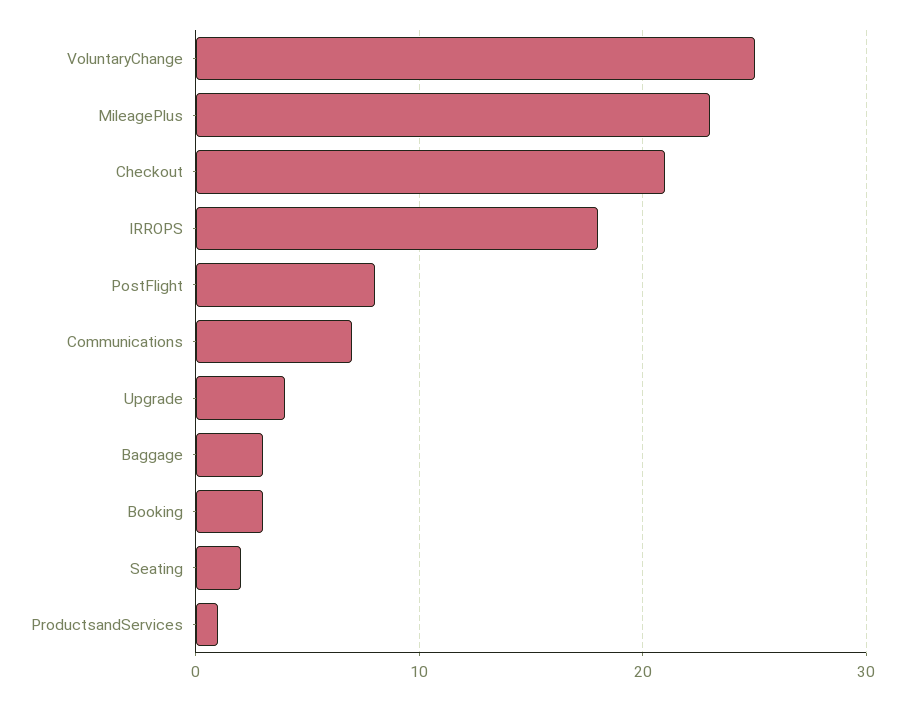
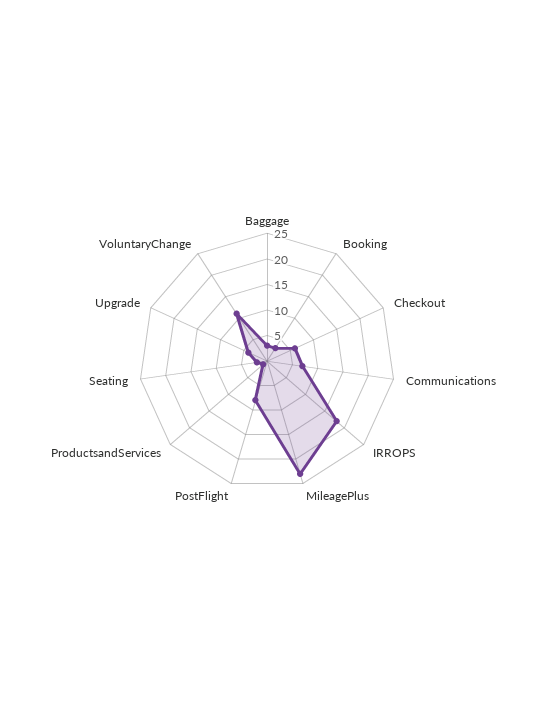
  {
-   "VoluntaryChange": 25,
+   "VoluntaryChange": 10,
    "MileagePlus": 23,
-   "Checkout": 21,
+   "Checkout": 5,
    "IRROPS": 18,
    "PostFlight": 8,
    "Communications": 7,
    "Upgrade": 4,
    "Baggage": 3,
    "Booking": 3,
    "Seating": 2,
    "ProductsandServices": 1
  }

